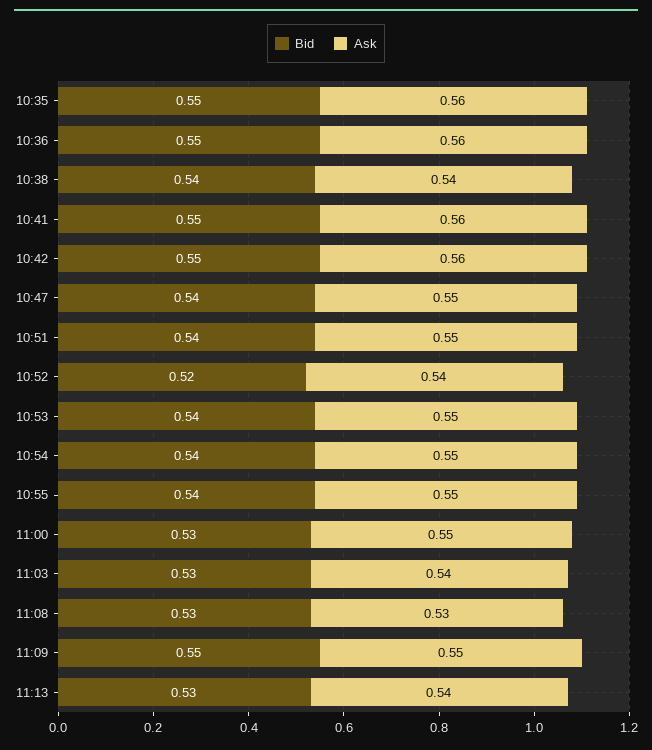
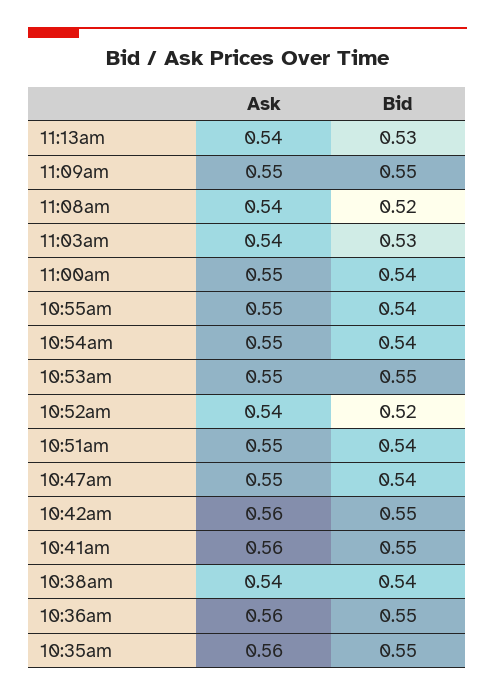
  {
    "Bid": {
      "10:35": 0.55,
      "10:36": 0.55,
      "10:38": 0.54,
      "10:41": 0.55,
      "10:42": 0.55,
      "10:47": 0.54,
      "10:51": 0.54,
      "10:52": 0.52,
-     "10:53": 0.54,
+     "10:53": 0.55,
      "10:54": 0.54,
      "10:55": 0.54,
-     "11:00": 0.53,
+     "11:00": 0.54,
      "11:03": 0.53,
-     "11:08": 0.53,
+     "11:08": 0.52,
      "11:09": 0.55,
      "11:13": 0.53
    },
    "Ask": {
      "10:35": 0.56,
      "10:36": 0.56,
      "10:38": 0.54,
      "10:41": 0.56,
      "10:42": 0.56,
      "10:47": 0.55,
      "10:51": 0.55,
      "10:52": 0.54,
      "10:53": 0.55,
      "10:54": 0.55,
      "10:55": 0.55,
      "11:00": 0.55,
      "11:03": 0.54,
-     "11:08": 0.53,
+     "11:08": 0.54,
      "11:09": 0.55,
      "11:13": 0.54
    }
  }

